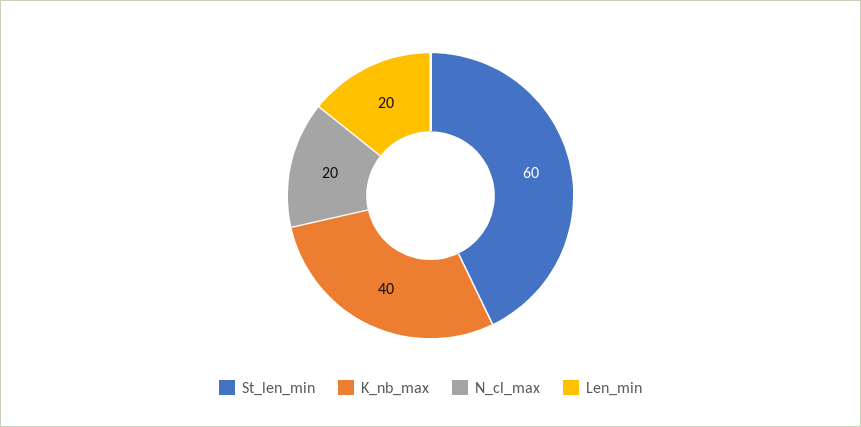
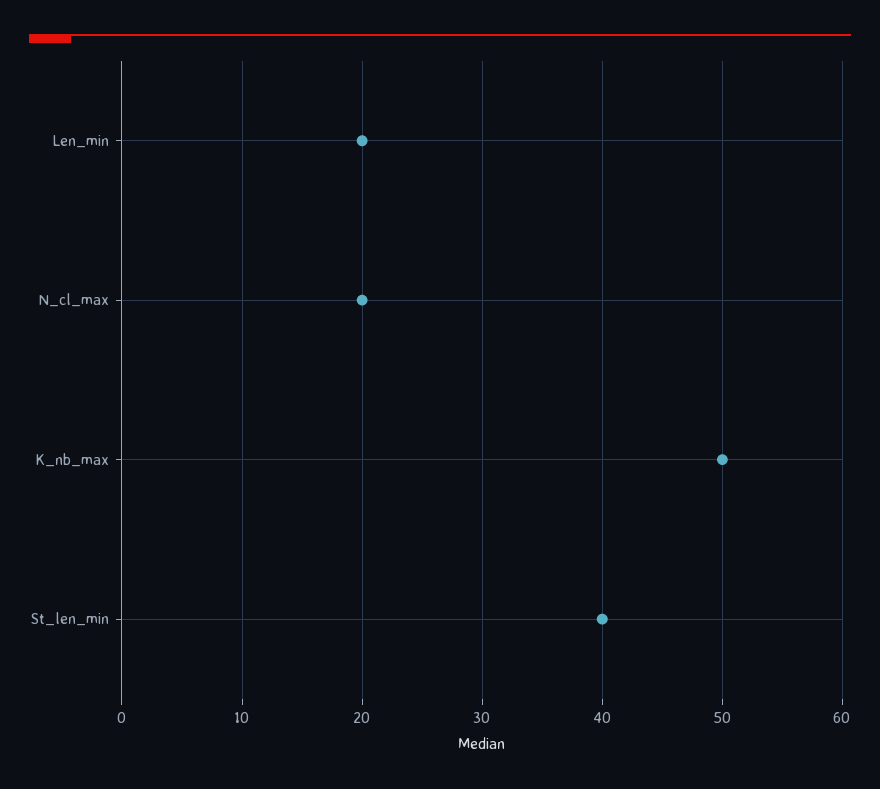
  {
-   "St_len_min": 60,
+   "St_len_min": 40,
-   "K_nb_max": 40,
+   "K_nb_max": 50,
    "N_cl_max": 20,
    "Len_min": 20
  }

